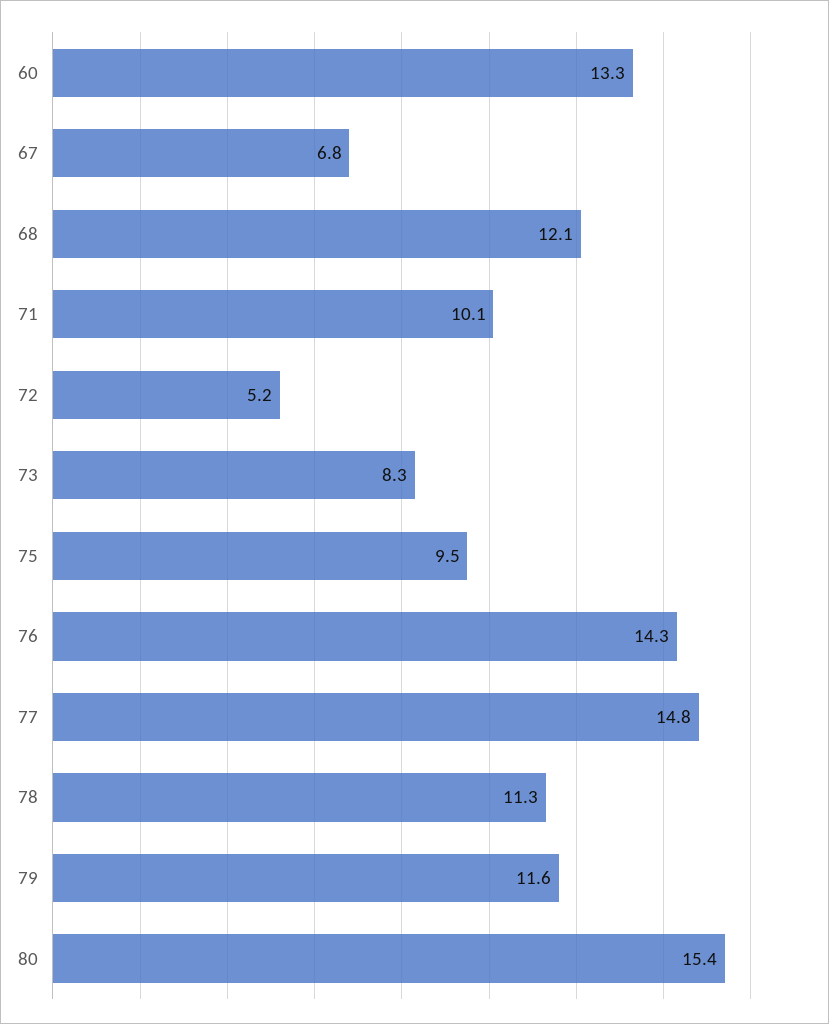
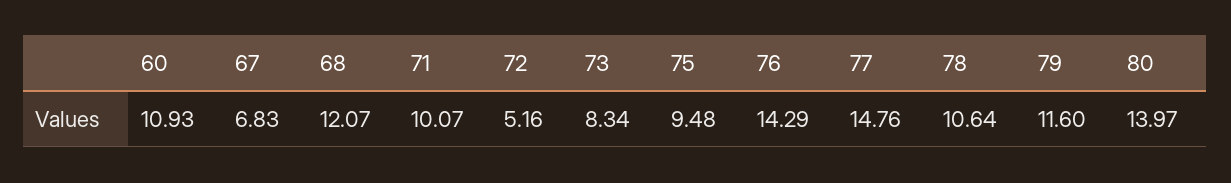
  {
-   "60": 13.3,
+   "60": 10.93,
    "67": 6.83,
    "68": 12.07,
    "71": 10.07,
    "72": 5.16,
    "73": 8.34,
    "75": 9.48,
    "76": 14.29,
    "77": 14.76,
-   "78": 11.3,
+   "78": 10.64,
    "79": 11.6,
-   "80": 15.4
+   "80": 13.97
  }

